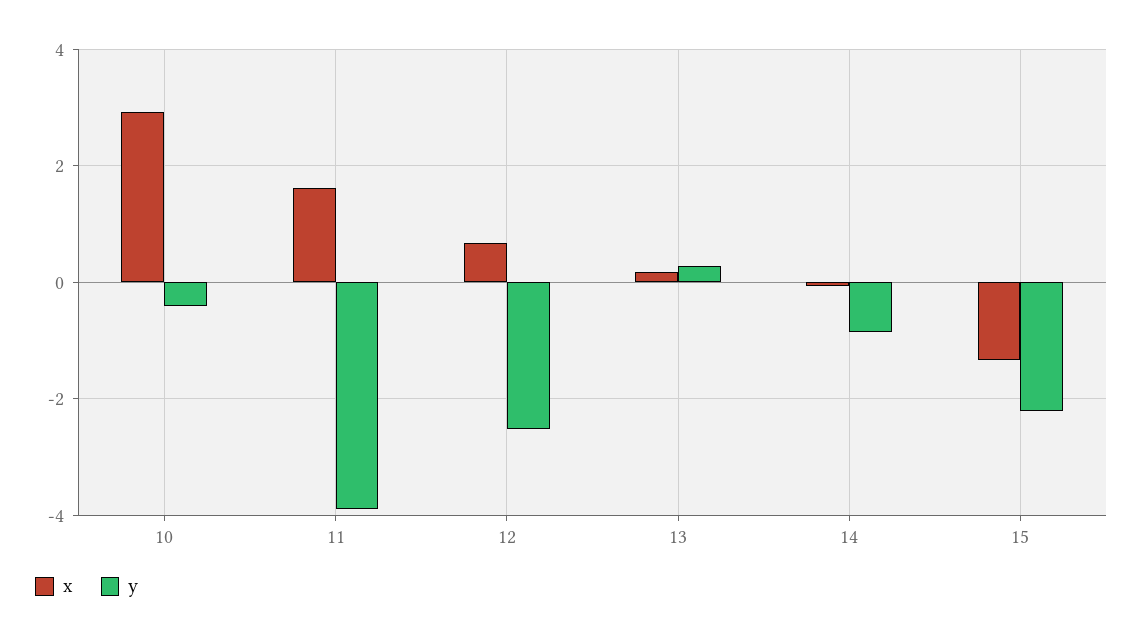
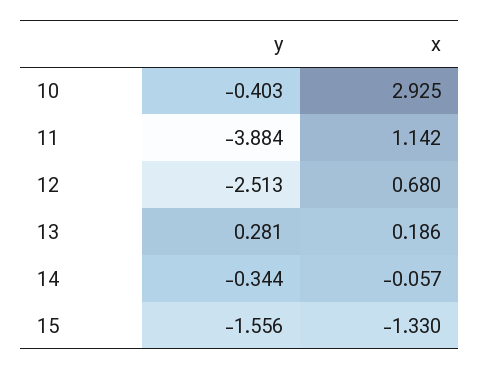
  {
    "x": {
      "10": 2.925,
-     "11": 1.6,
+     "11": 1.142,
      "12": 0.68,
      "13": 0.186,
      "14": -0.057,
      "15": -1.33
    },
    "y": {
      "10": -0.403,
      "11": -3.884,
      "12": -2.513,
      "13": 0.281,
-     "14": -0.8,
+     "14": -0.344,
-     "15": -2.2
+     "15": -1.556
    }
  }

